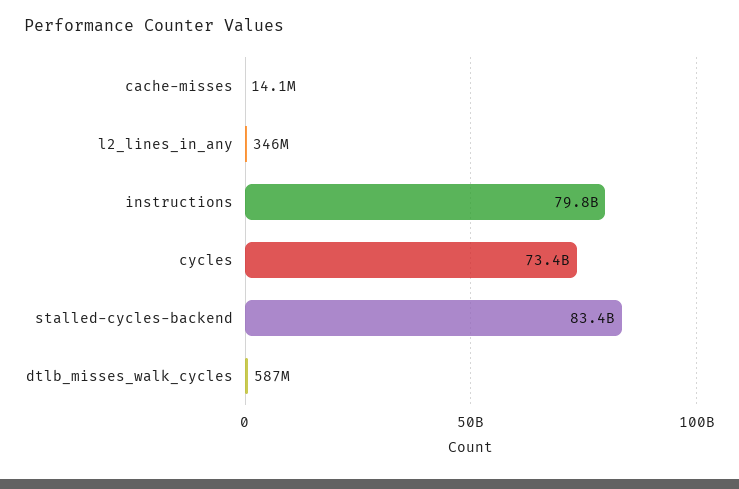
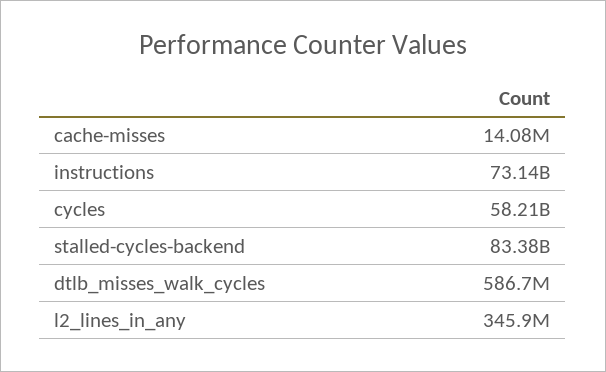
  {
    "cache-misses": 14080000,
    "l2_lines_in_any": 345900000,
-   "instructions": 79800000000,
+   "instructions": 73140000000,
-   "cycles": 73400000000,
+   "cycles": 58210000000,
    "stalled-cycles-backend": 83380000000,
    "dtlb_misses_walk_cycles": 586700000
  }

